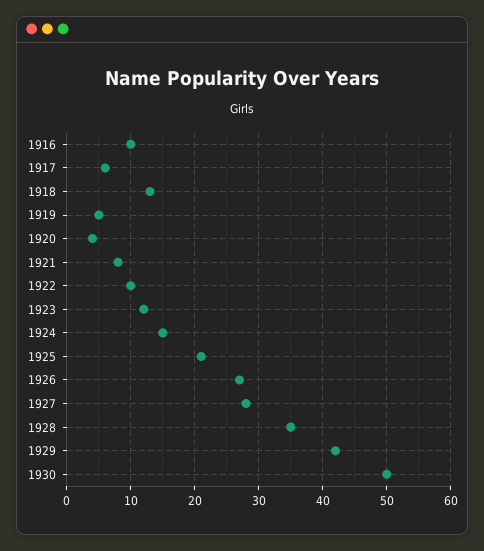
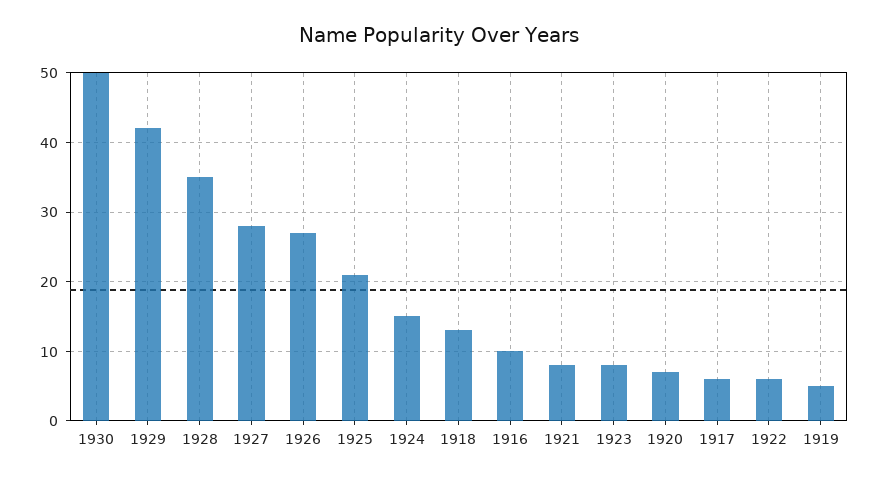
  {
    "1916": 10,
    "1917": 6,
    "1918": 13,
    "1919": 5,
-   "1920": 4,
+   "1920": 7,
    "1921": 8,
-   "1922": 10,
+   "1922": 6,
-   "1923": 12,
+   "1923": 8,
    "1924": 15,
    "1925": 21,
    "1926": 27,
    "1927": 28,
    "1928": 35,
    "1929": 42,
    "1930": 50
  }

